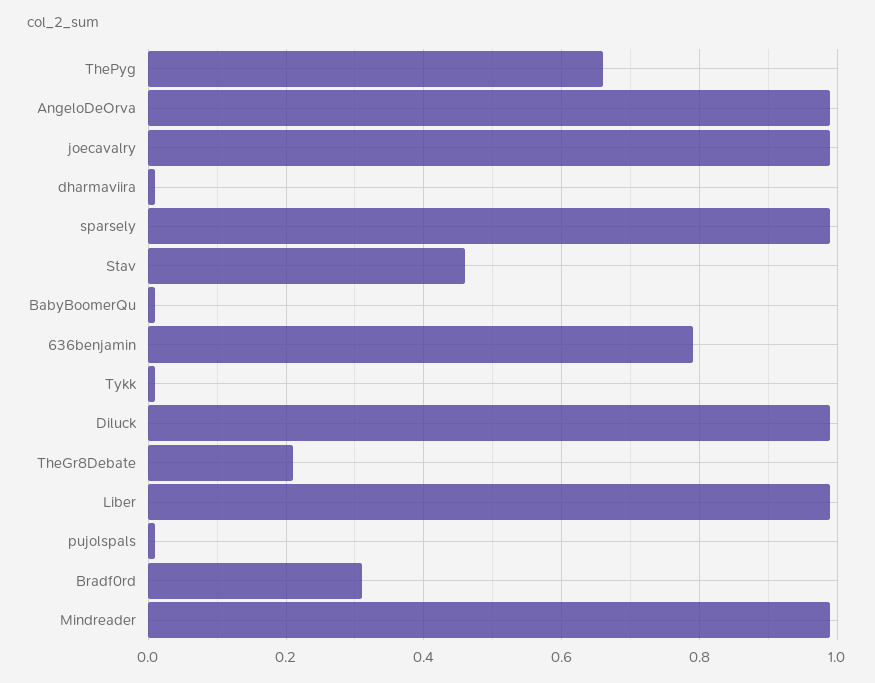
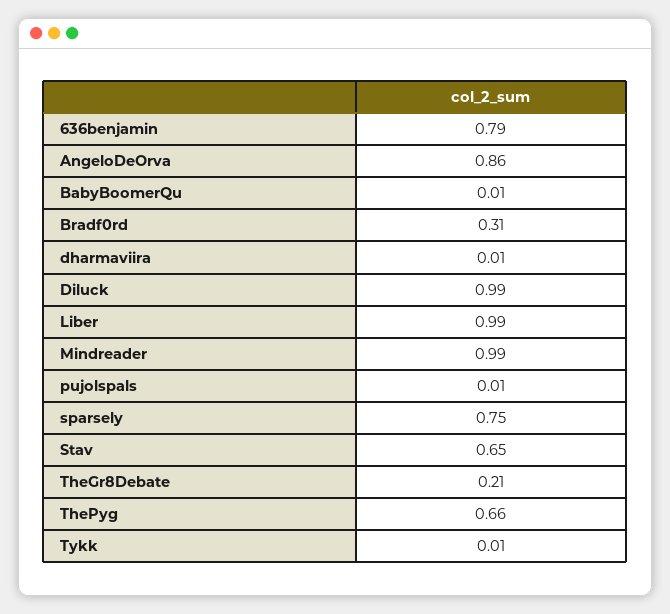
  {
    "ThePyg": 0.66,
-   "AngeloDeOrva": 1,
+   "AngeloDeOrva": 0.86,
-   "joecavalry": 1,
    "dharmaviira": 0.01,
-   "sparsely": 1,
+   "sparsely": 0.75,
-   "Stav": 0.45,
+   "Stav": 0.65,
    "BabyBoomerQu": 0.01,
    "636benjamin": 0.79,
    "Tykk": 0.01,
    "Diluck": 0.99,
    "TheGr8Debate": 0.21,
    "Liber": 0.99,
    "pujolspals": 0.01,
    "Bradf0rd": 0.31,
    "Mindreader": 0.99
  }

